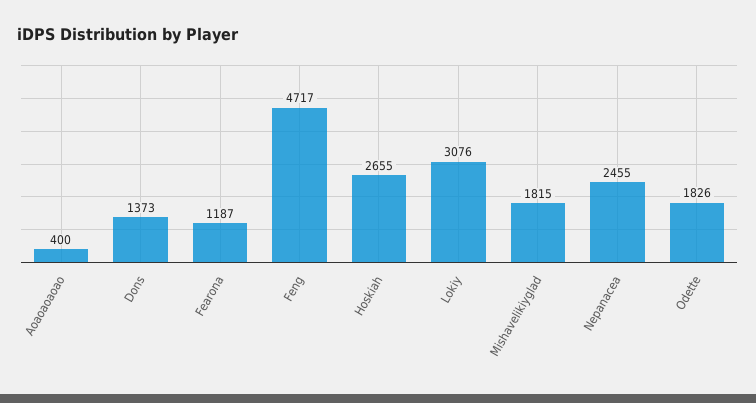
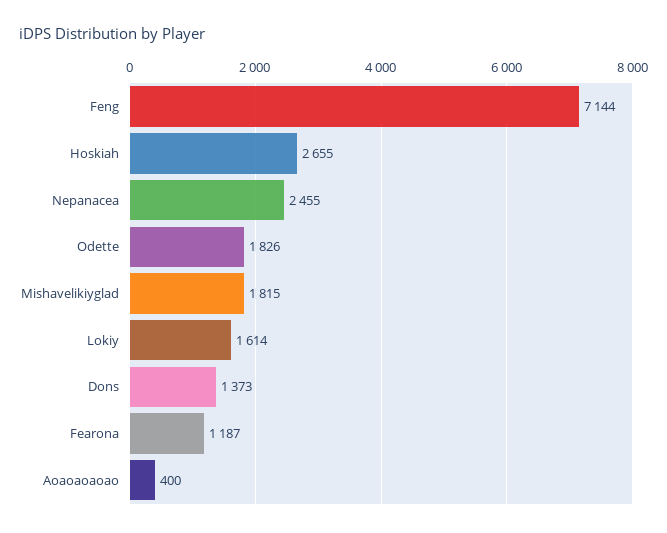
  {
    "Aoaoaoaoao": 400,
    "Dons": 1373,
    "Fearona": 1187,
-   "Feng": 4717,
+   "Feng": 7144,
    "Hoskiah": 2655,
-   "Lokiy": 3076,
+   "Lokiy": 1614,
    "Mishavelikiyglad": 1815,
    "Nepanacea": 2455,
    "Odette": 1826
  }

